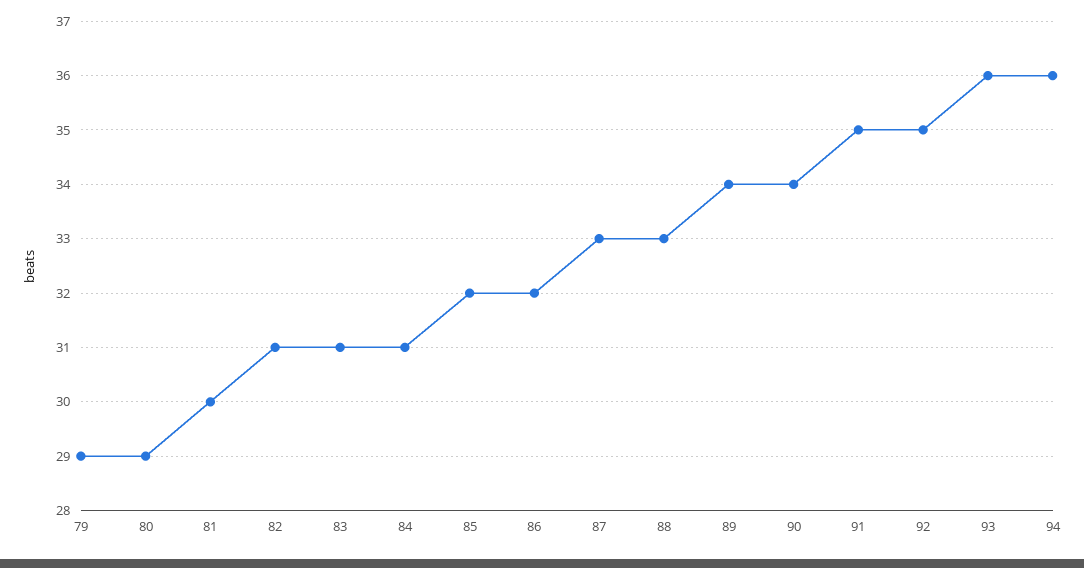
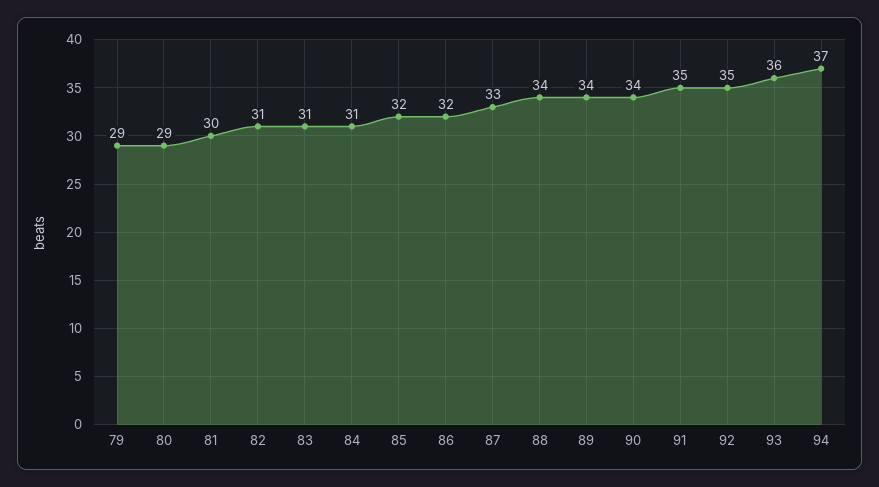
  {
    "79": 29,
    "80": 29,
    "81": 30,
    "82": 31,
    "83": 31,
    "84": 31,
    "85": 32,
    "86": 32,
    "87": 33,
-   "88": 33,
+   "88": 34,
    "89": 34,
    "90": 34,
    "91": 35,
    "92": 35,
    "93": 36,
-   "94": 36
+   "94": 37
  }

